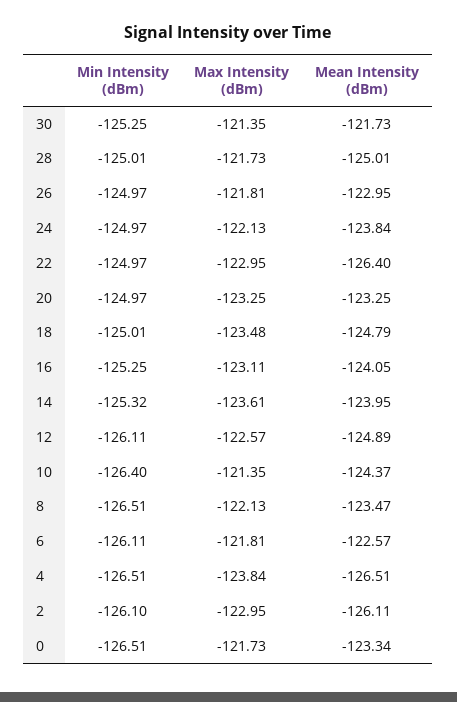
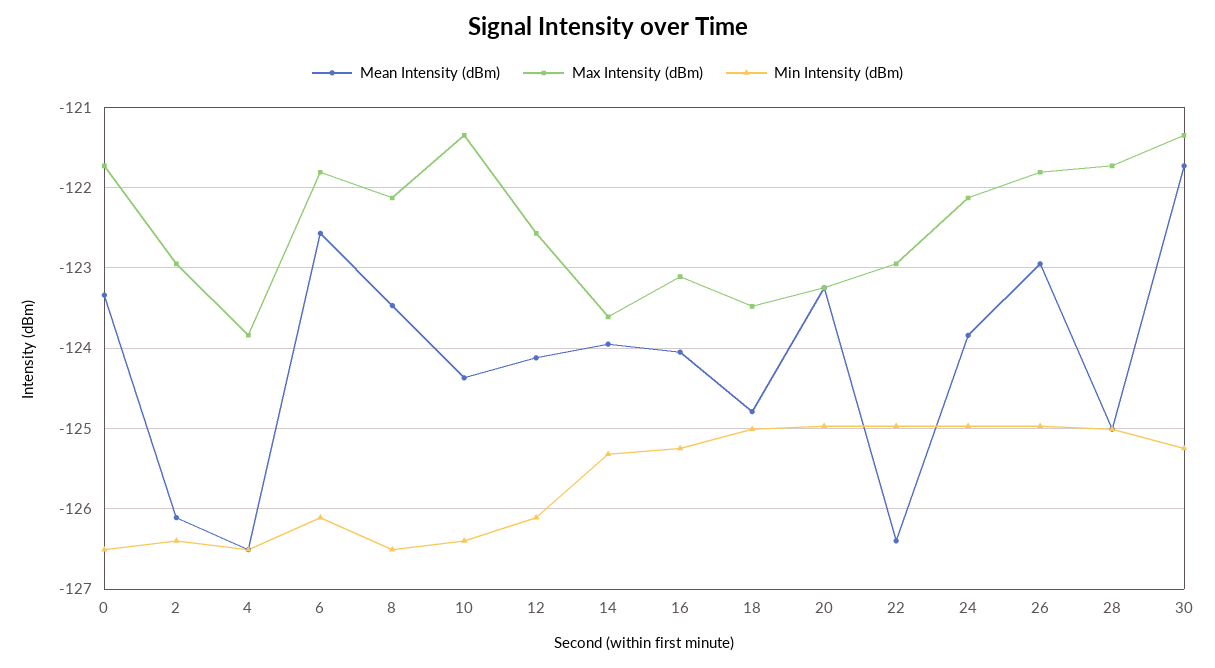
  {
    "Min Intensity (dBm)": {
      "30": -125.25,
      "28": -125.01,
      "26": -124.97,
      "24": -124.97,
      "22": -124.97,
      "20": -124.97,
      "18": -125.01,
      "16": -125.25,
      "14": -125.32,
      "12": -126.11,
      "10": -126.4,
      "8": -126.51,
      "6": -126.11,
      "4": -126.51,
-     "2": -126.1,
+     "2": -126.4,
      "0": -126.51
    },
    "Max Intensity (dBm)": {
      "30": -121.35,
      "28": -121.73,
      "26": -121.81,
      "24": -122.13,
      "22": -122.95,
      "20": -123.25,
      "18": -123.48,
      "16": -123.11,
      "14": -123.61,
      "12": -122.57,
      "10": -121.35,
      "8": -122.13,
      "6": -121.81,
      "4": -123.84,
      "2": -122.95,
      "0": -121.73
    },
    "Mean Intensity (dBm)": {
      "30": -121.73,
      "28": -125.01,
      "26": -122.95,
      "24": -123.84,
      "22": -126.4,
      "20": -123.25,
      "18": -124.79,
      "16": -124.05,
      "14": -123.95,
-     "12": -124.89,
+     "12": -124.1,
      "10": -124.37,
      "8": -123.47,
      "6": -122.57,
      "4": -126.51,
      "2": -126.11,
      "0": -123.34
    }
  }

